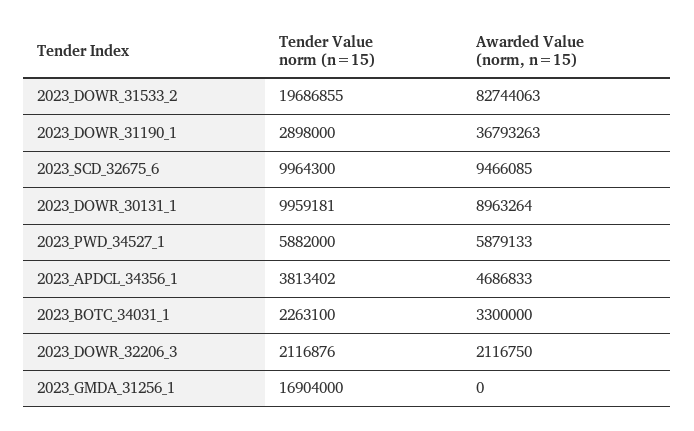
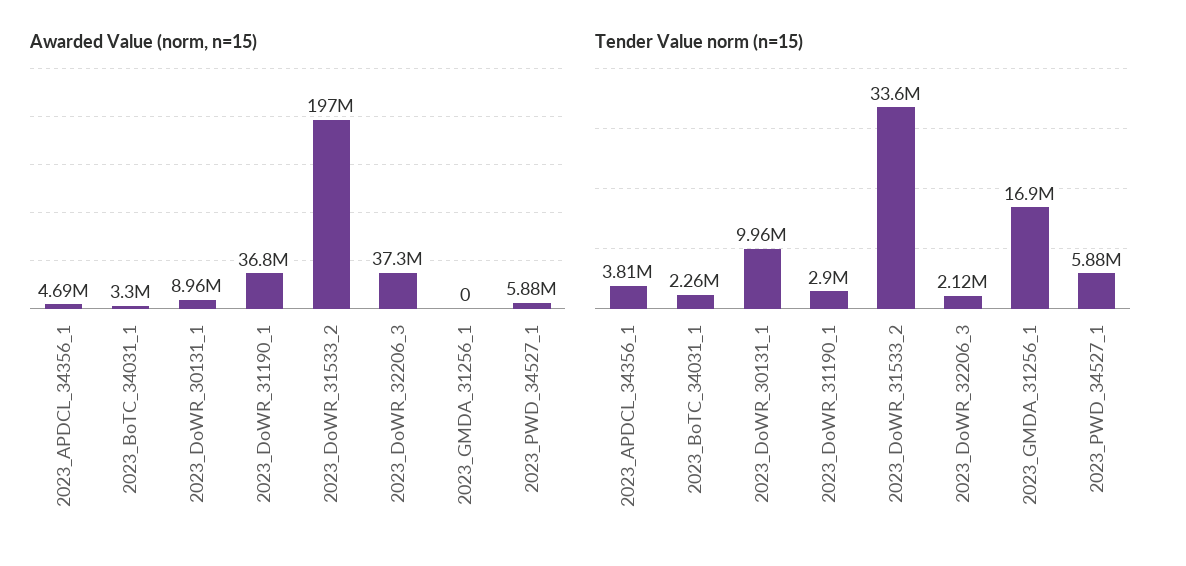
  {
    "Tender Value norm (n=15)": {
-     "2023_DOWR_31533_2": 19686855,
+     "2023_DOWR_31533_2": 33600000,
      "2023_DOWR_31190_1": 2898000,
-     "2023_SCD_32675_6": 9964300,
      "2023_DOWR_30131_1": 9959181,
      "2023_PWD_34527_1": 5882000,
      "2023_APDCL_34356_1": 3813402,
      "2023_BOTC_34031_1": 2263100,
      "2023_DOWR_32206_3": 2116876,
      "2023_GMDA_31256_1": 16904000
    },
    "Awarded Value (norm, n=15)": {
-     "2023_DOWR_31533_2": 82744063,
+     "2023_DOWR_31533_2": 197000000,
      "2023_DOWR_31190_1": 36793263,
-     "2023_SCD_32675_6": 9466085,
      "2023_DOWR_30131_1": 8963264,
      "2023_PWD_34527_1": 5879133,
      "2023_APDCL_34356_1": 4686833,
      "2023_BOTC_34031_1": 3300000,
-     "2023_DOWR_32206_3": 2116750,
+     "2023_DOWR_32206_3": 37300000,
      "2023_GMDA_31256_1": 0
    }
  }

